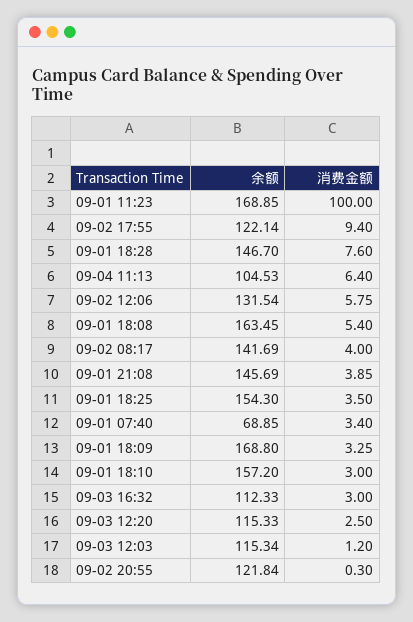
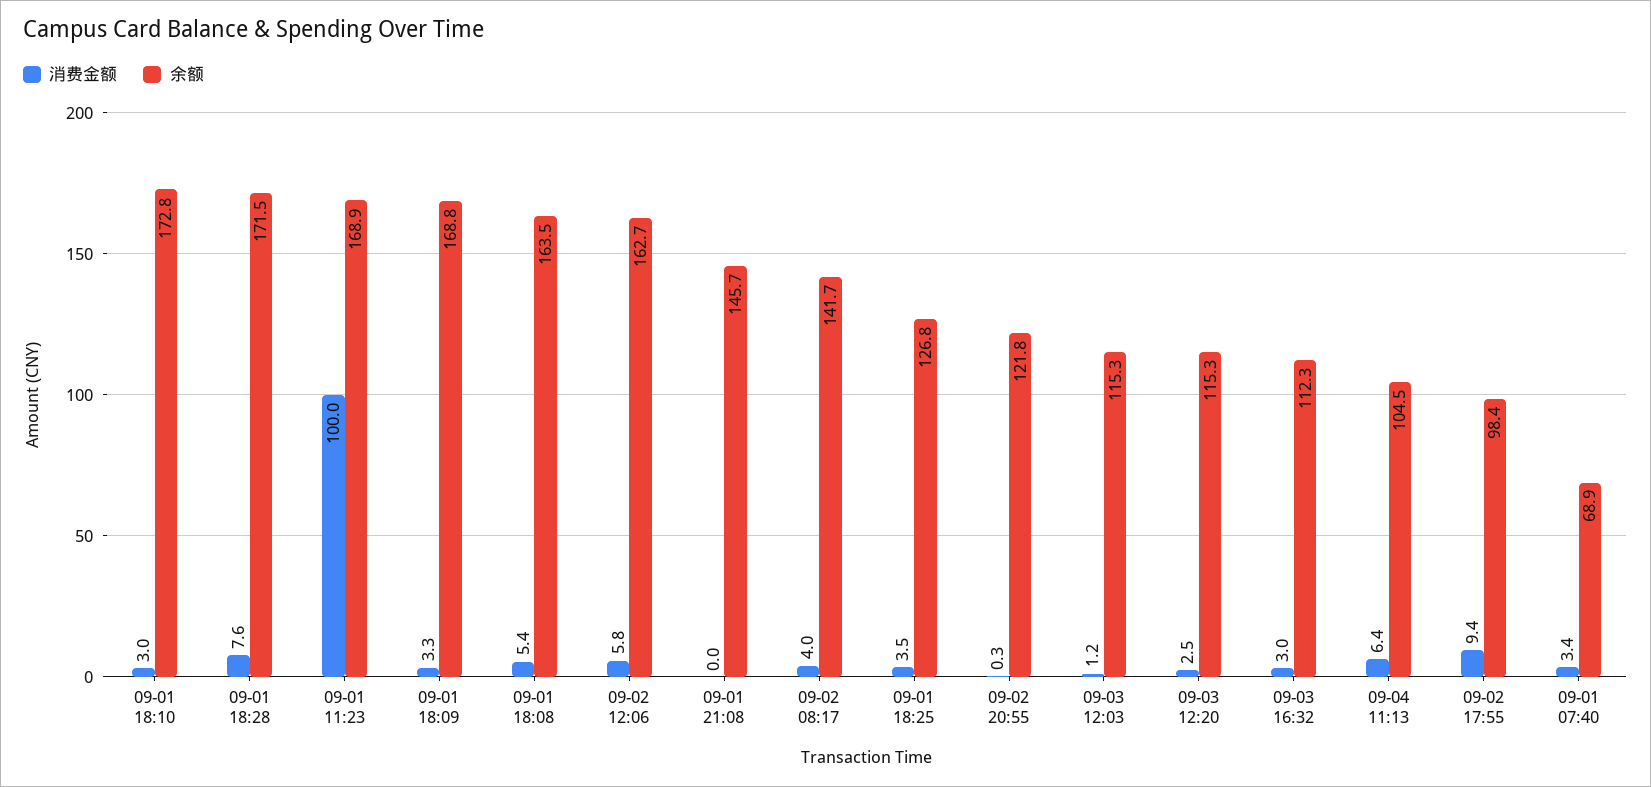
  {
    "余额": {
      "09-01 11:23": 168.85,
-     "09-02 17:55": 122.14,
+     "09-02 17:55": 98.4,
-     "09-01 18:28": 146.7,
+     "09-01 18:28": 171.5,
      "09-04 11:13": 104.53,
-     "09-02 12:06": 131.54,
+     "09-02 12:06": 162.7,
      "09-01 18:08": 163.45,
      "09-02 08:17": 141.69,
      "09-01 21:08": 145.69,
-     "09-01 18:25": 154.3,
+     "09-01 18:25": 126.8,
      "09-01 07:40": 68.85,
      "09-01 18:09": 168.8,
-     "09-01 18:10": 157.2,
+     "09-01 18:10": 172.8,
      "09-03 16:32": 112.33,
      "09-03 12:20": 115.33,
      "09-03 12:03": 115.34,
      "09-02 20:55": 121.84
    },
    "消费金额": {
      "09-01 11:23": 100,
      "09-02 17:55": 9.4,
      "09-01 18:28": 7.6,
      "09-04 11:13": 6.4,
      "09-02 12:06": 5.75,
      "09-01 18:08": 5.4,
      "09-02 08:17": 4,
-     "09-01 21:08": 3.85,
+     "09-01 21:08": 0,
      "09-01 18:25": 3.5,
      "09-01 07:40": 3.4,
      "09-01 18:09": 3.25,
      "09-01 18:10": 3,
      "09-03 16:32": 3,
      "09-03 12:20": 2.5,
      "09-03 12:03": 1.2,
      "09-02 20:55": 0.3
    }
  }

